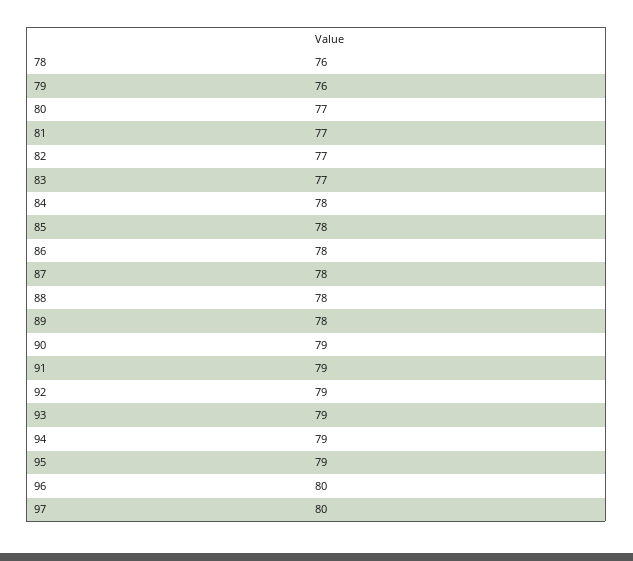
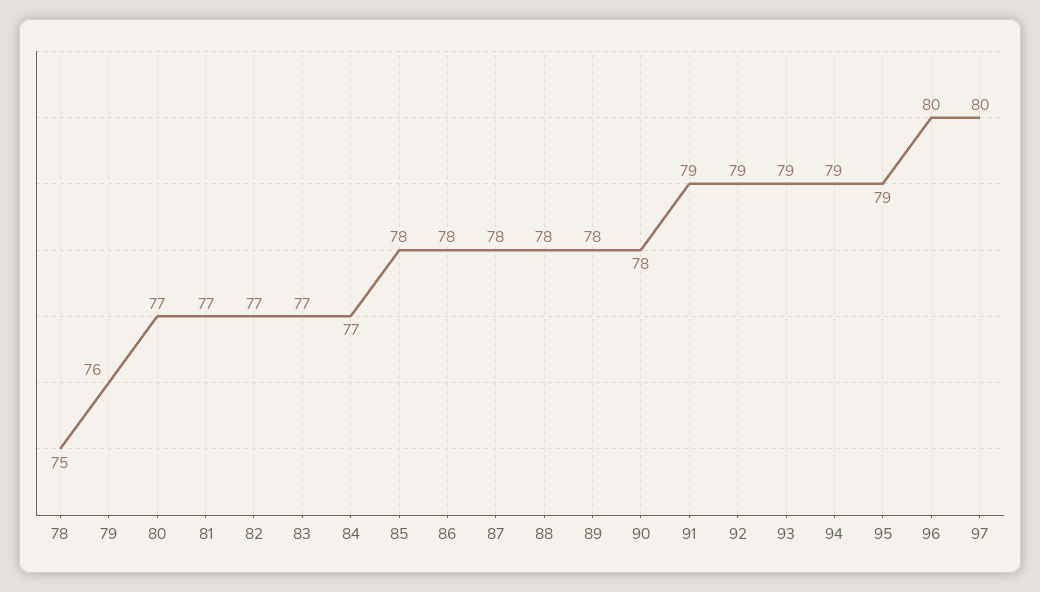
  {
-   "78": 76,
+   "78": 75,
    "79": 76,
    "80": 77,
    "81": 77,
    "82": 77,
    "83": 77,
-   "84": 78,
+   "84": 77,
    "85": 78,
    "86": 78,
    "87": 78,
    "88": 78,
    "89": 78,
-   "90": 79,
+   "90": 78,
    "91": 79,
    "92": 79,
    "93": 79,
    "94": 79,
    "95": 79,
    "96": 80,
    "97": 80
  }

